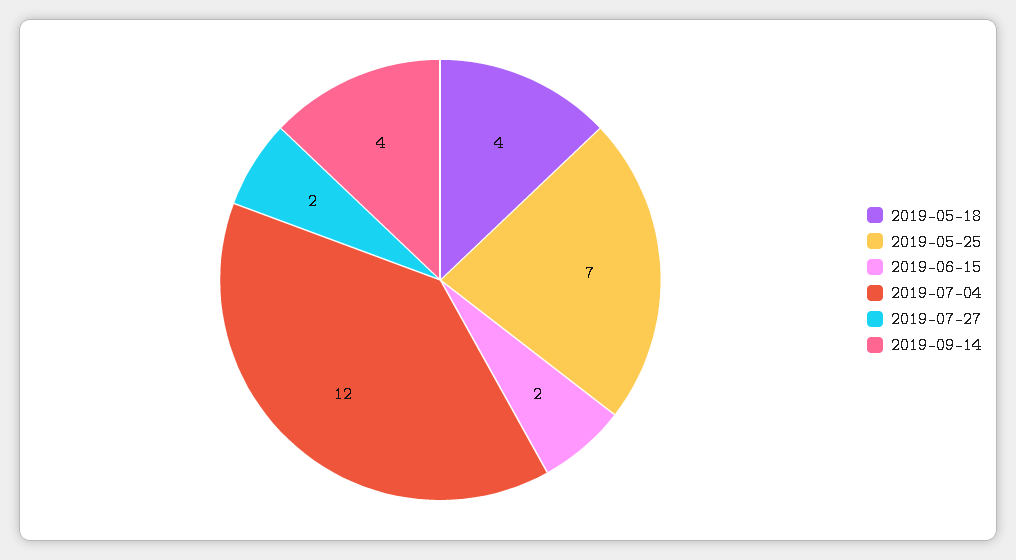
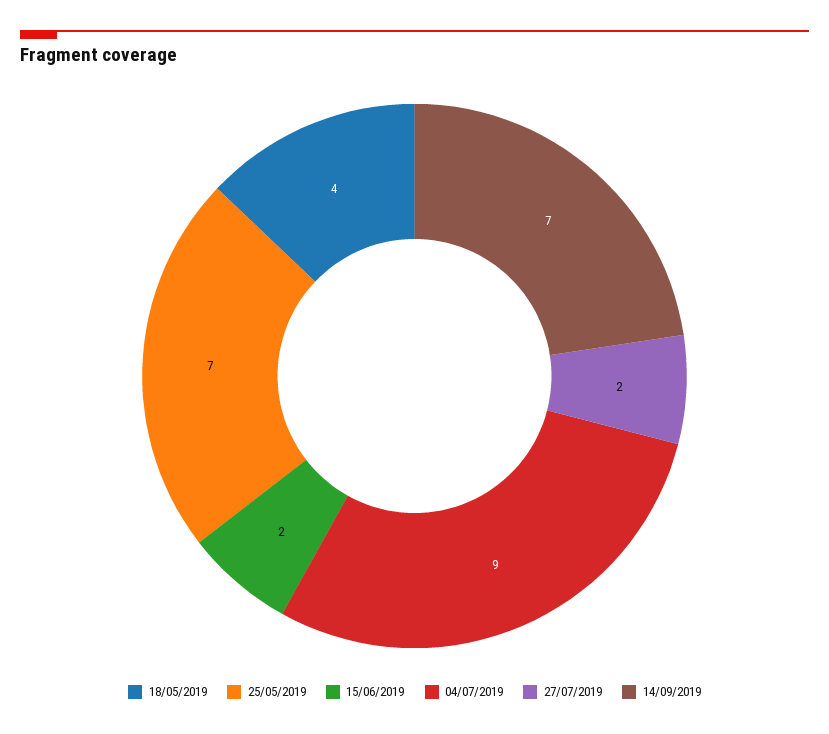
  {
    "2019-05-18": 4,
    "2019-05-25": 7,
    "2019-06-15": 2,
-   "2019-07-04": 12,
+   "2019-07-04": 9,
    "2019-07-27": 2,
-   "2019-09-14": 4
+   "2019-09-14": 7
  }

